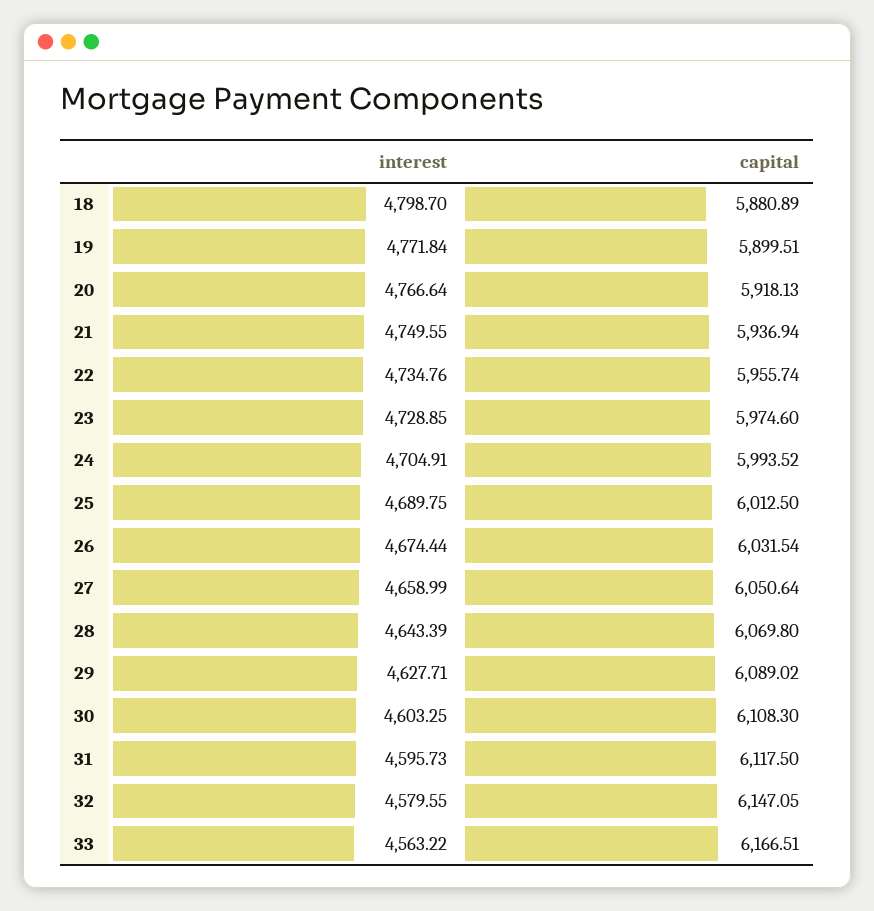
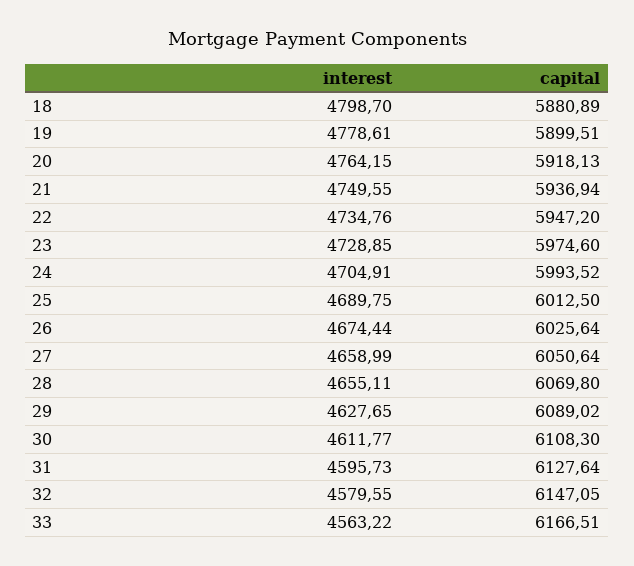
  {
    "interest": {
      "18": 4798.7,
-     "19": 4771.84,
+     "19": 4778.61,
-     "20": 4766.64,
+     "20": 4764.15,
      "21": 4749.55,
      "22": 4734.76,
      "23": 4728.85,
      "24": 4704.91,
      "25": 4689.75,
      "26": 4674.44,
      "27": 4658.99,
-     "28": 4643.39,
+     "28": 4655.11,
-     "29": 4627.71,
+     "29": 4627.65,
-     "30": 4603.25,
+     "30": 4611.77,
      "31": 4595.73,
      "32": 4579.55,
      "33": 4563.22
    },
    "capital": {
      "18": 5880.89,
      "19": 5899.51,
      "20": 5918.13,
      "21": 5936.94,
-     "22": 5955.74,
+     "22": 5947.2,
      "23": 5974.6,
      "24": 5993.52,
      "25": 6012.5,
-     "26": 6031.54,
+     "26": 6025.64,
      "27": 6050.64,
      "28": 6069.8,
      "29": 6089.02,
      "30": 6108.3,
-     "31": 6117.5,
+     "31": 6127.64,
      "32": 6147.05,
      "33": 6166.51
    }
  }

